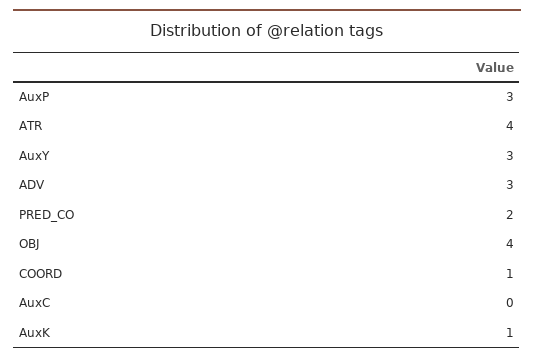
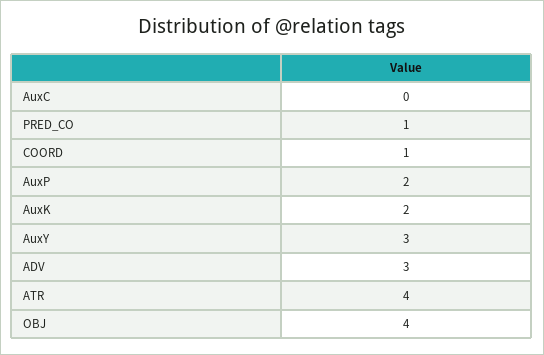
  {
-   "AuxP": 3,
+   "AuxP": 2,
    "ATR": 4,
    "AuxY": 3,
    "ADV": 3,
-   "PRED_CO": 2,
+   "PRED_CO": 1,
    "OBJ": 4,
    "COORD": 1,
    "AuxC": 0,
-   "AuxK": 1
+   "AuxK": 2
  }

